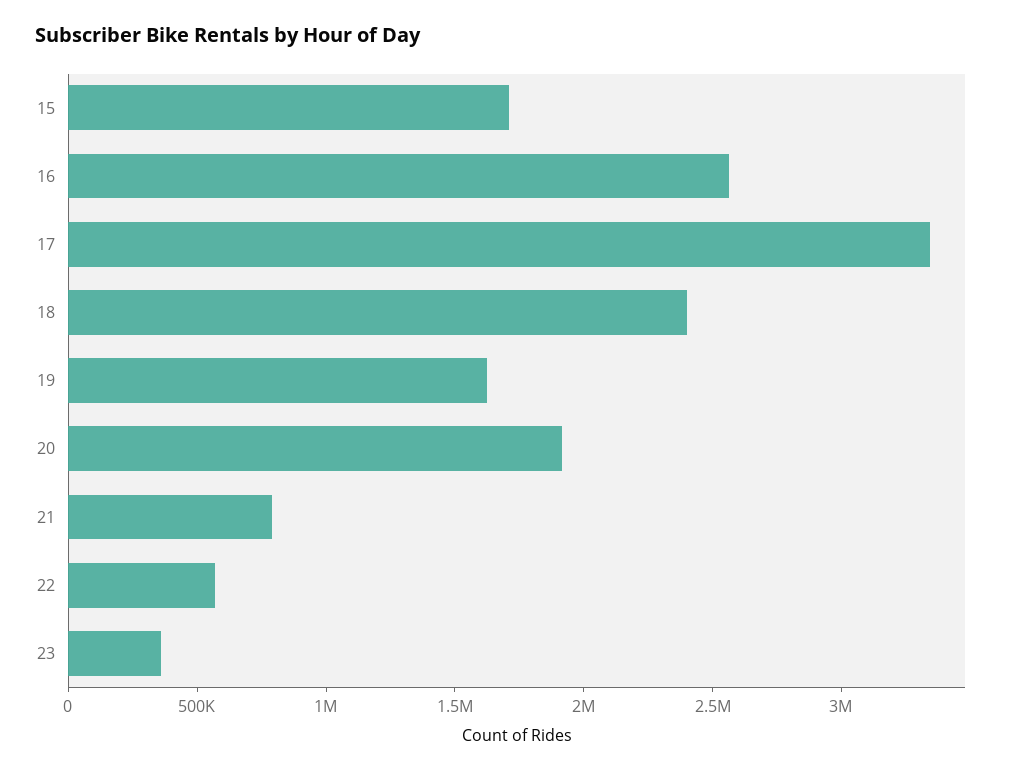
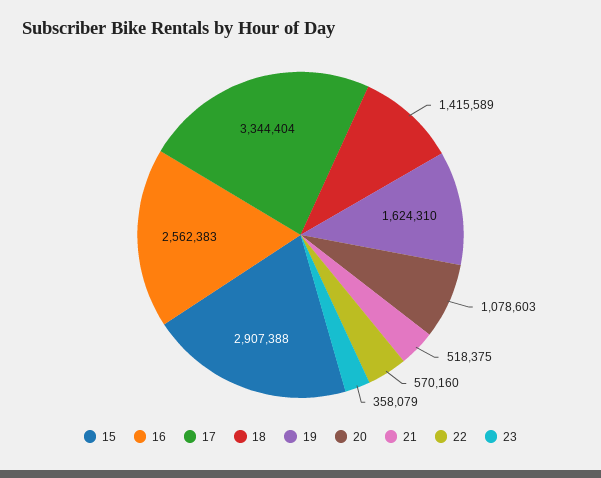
  {
-   "15": 1700000,
+   "15": 2907388,
    "16": 2562383,
    "17": 3344404,
-   "18": 2400000,
+   "18": 1415589,
    "19": 1624310,
-   "20": 1900000,
+   "20": 1078603,
-   "21": 800000,
+   "21": 518375,
    "22": 570160,
    "23": 358079
  }

